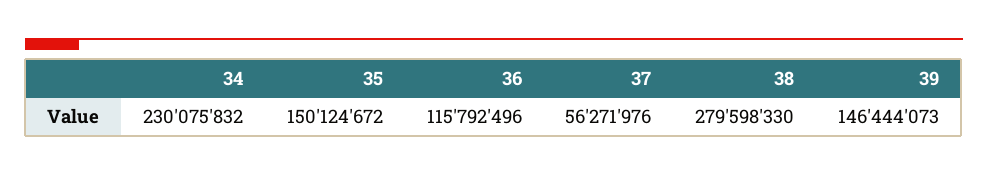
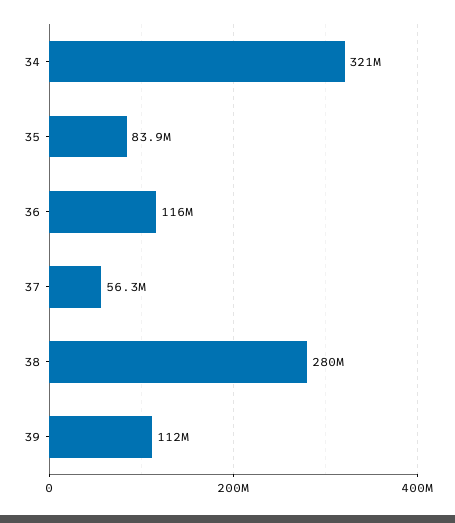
  {
-   "34": 230075832,
+   "34": 321000000,
-   "35": 150124672,
+   "35": 83900000,
    "36": 115792496,
    "37": 56271976,
    "38": 279598330,
-   "39": 146444073
+   "39": 112000000
  }

